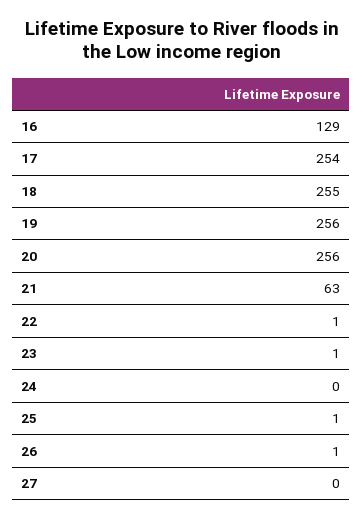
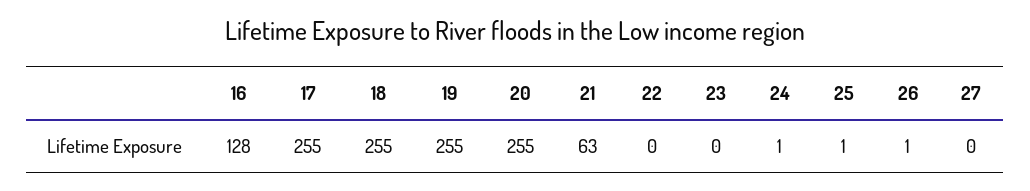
  {
-   "16": 129,
+   "16": 128,
-   "17": 254,
+   "17": 255,
    "18": 255,
-   "19": 256,
+   "19": 255,
-   "20": 256,
+   "20": 255,
    "21": 63,
-   "22": 1,
+   "22": 0,
-   "23": 1,
+   "23": 0,
-   "24": 0,
+   "24": 1,
    "25": 1,
    "26": 1,
    "27": 0
  }

